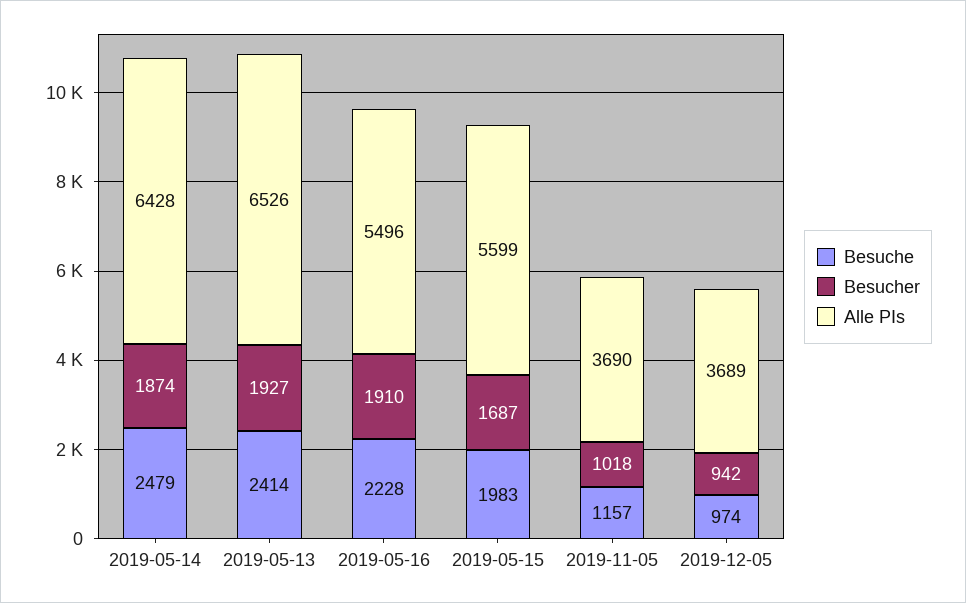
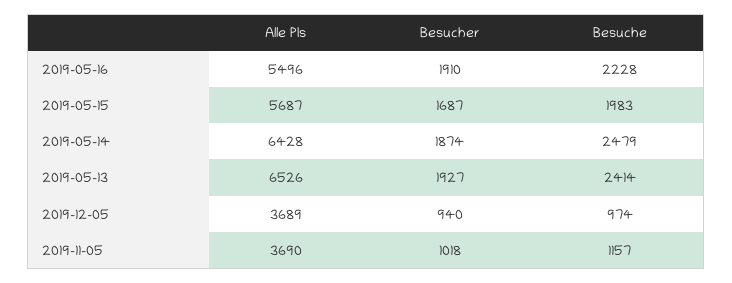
  {
    "Besuche": {
      "2019-05-14": 2479,
      "2019-05-13": 2414,
      "2019-05-16": 2228,
      "2019-05-15": 1983,
      "2019-11-05": 1157,
      "2019-12-05": 974
    },
    "Besucher": {
      "2019-05-14": 1874,
      "2019-05-13": 1927,
      "2019-05-16": 1910,
      "2019-05-15": 1687,
      "2019-11-05": 1018,
-     "2019-12-05": 942
+     "2019-12-05": 940
    },
    "Alle PIs": {
      "2019-05-14": 6428,
      "2019-05-13": 6526,
      "2019-05-16": 5496,
-     "2019-05-15": 5599,
+     "2019-05-15": 5687,
      "2019-11-05": 3690,
      "2019-12-05": 3689
    }
  }

